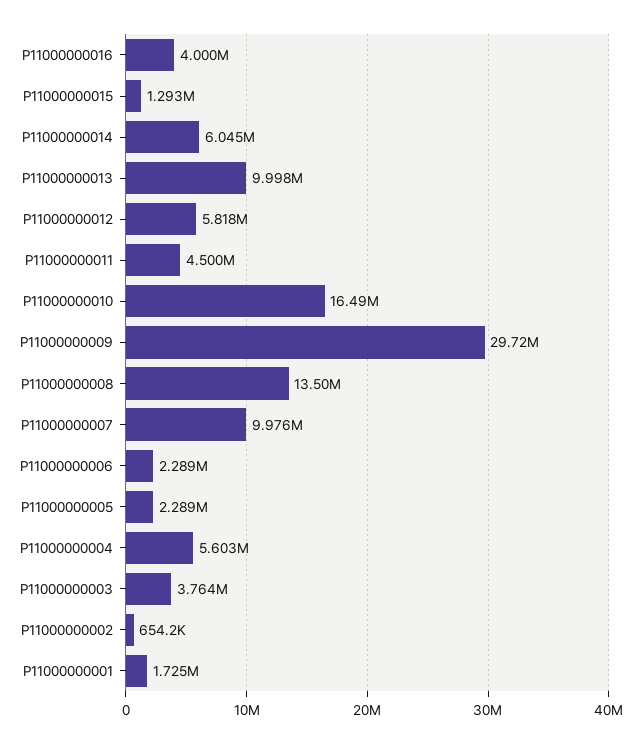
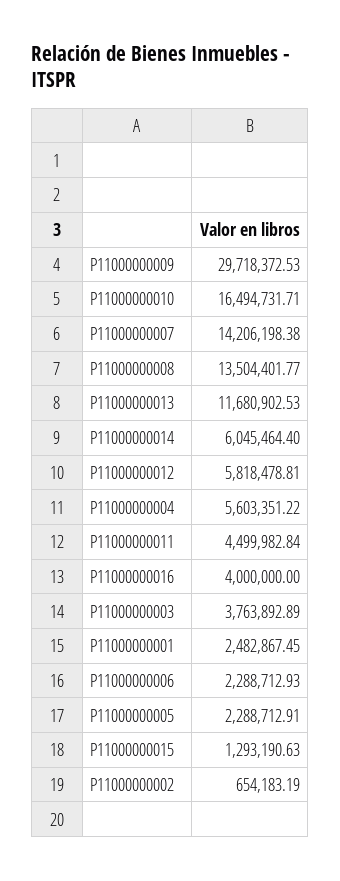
  {
    "P11000000016": 4000000,
    "P11000000015": 1293190.63,
    "P11000000014": 6045464.4,
-   "P11000000013": 9998000,
+   "P11000000013": 11680902.53,
    "P11000000012": 5818478.81,
    "P11000000011": 4499982.84,
    "P11000000010": 16494731.71,
    "P11000000009": 29718372.53,
    "P11000000008": 13504401.77,
-   "P11000000007": 9976000,
+   "P11000000007": 14206198.38,
    "P11000000006": 2288712.93,
    "P11000000005": 2288712.91,
    "P11000000004": 5603351.22,
    "P11000000003": 3763892.89,
    "P11000000002": 654183.19,
-   "P11000000001": 1725000
+   "P11000000001": 2482867.45
  }

